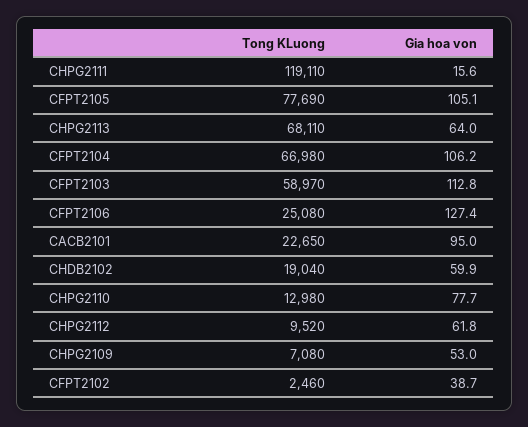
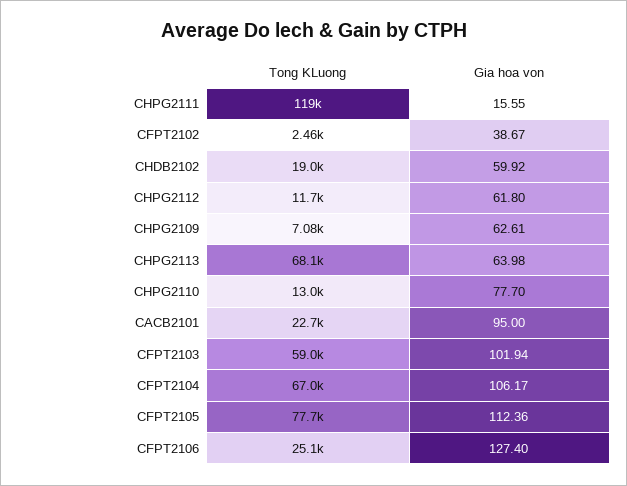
  {
    "Tong KLuong": {
      "CHPG2111": 119110,
      "CFPT2105": 77690,
      "CHPG2113": 68110,
      "CFPT2104": 66980,
      "CFPT2103": 58970,
      "CFPT2106": 25080,
      "CACB2101": 22650,
      "CHDB2102": 19040,
      "CHPG2110": 12980,
-     "CHPG2112": 9520,
+     "CHPG2112": 11700,
      "CHPG2109": 7080,
      "CFPT2102": 2460
    },
    "Gia hoa von": {
      "CHPG2111": 15.55,
-     "CFPT2105": 105.1,
+     "CFPT2105": 112.36,
      "CHPG2113": 63.98,
      "CFPT2104": 106.17,
-     "CFPT2103": 112.8,
+     "CFPT2103": 101.94,
      "CFPT2106": 127.4,
      "CACB2101": 95,
      "CHDB2102": 59.92,
      "CHPG2110": 77.7,
      "CHPG2112": 61.8,
-     "CHPG2109": 53,
+     "CHPG2109": 62.61,
      "CFPT2102": 38.67
    }
  }

